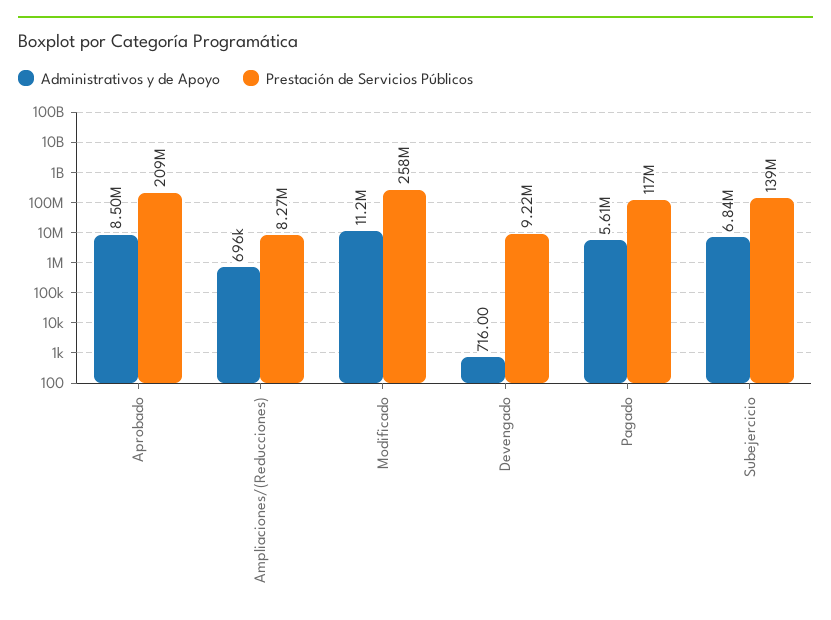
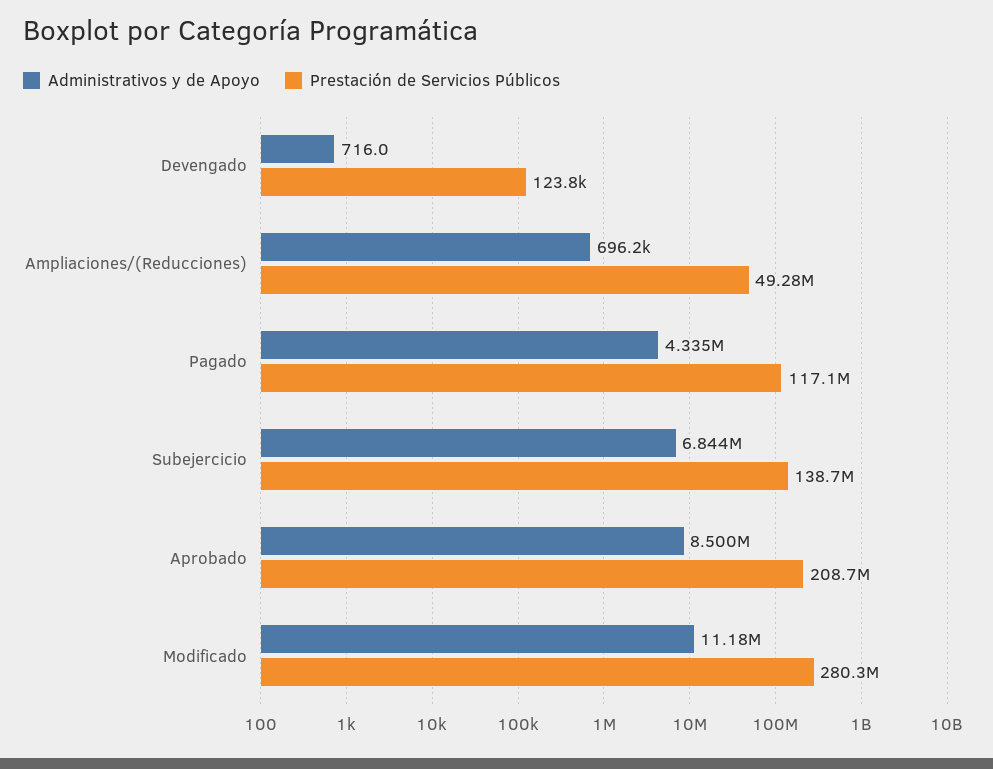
  {
    "Administrativos y de Apoyo": {
      "Aprobado": 8500000,
      "Ampliaciones/(Reducciones)": 696200,
      "Modificado": 11180000,
      "Devengado": 716,
-     "Pagado": 5610000,
+     "Pagado": 4335000,
      "Subejercicio": 6844000
    },
    "Prestación de Servicios Públicos": {
      "Aprobado": 208700000,
-     "Ampliaciones/(Reducciones)": 8270000,
+     "Ampliaciones/(Reducciones)": 49280000,
-     "Modificado": 258000000,
+     "Modificado": 280300000,
-     "Devengado": 9220000,
+     "Devengado": 123800,
      "Pagado": 117100000,
      "Subejercicio": 138700000
    }
  }

